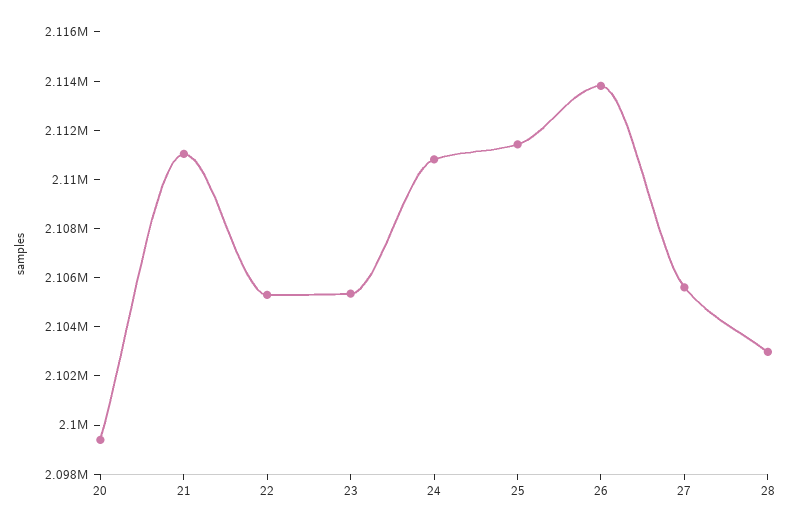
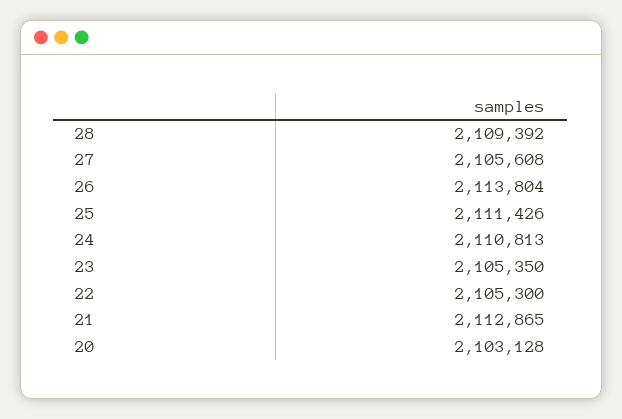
  {
-   "20": 2099500,
+   "20": 2103128,
-   "21": 2111000,
+   "21": 2112865,
    "22": 2105300,
    "23": 2105350,
    "24": 2110813,
    "25": 2111426,
    "26": 2113804,
    "27": 2105608,
-   "28": 2103000
+   "28": 2109392
  }

